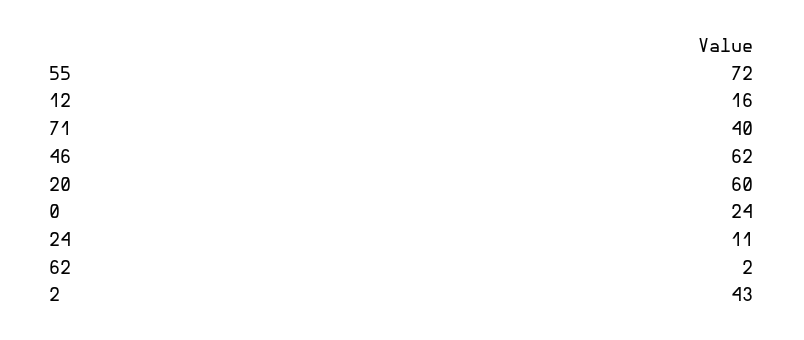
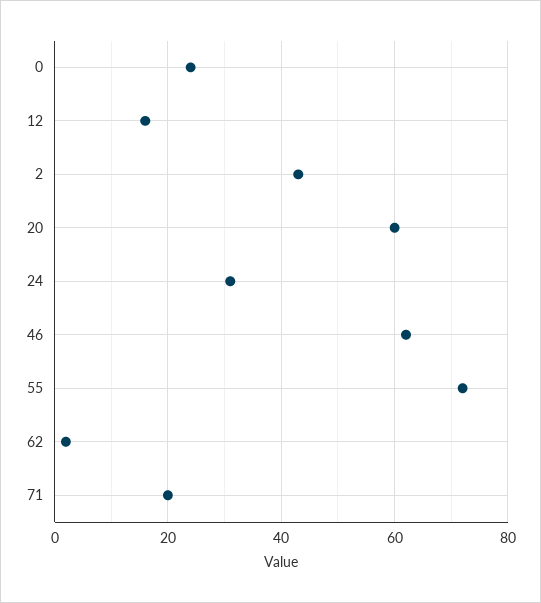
  {
    "55": 72,
    "12": 16,
-   "71": 40,
+   "71": 20,
    "46": 62,
    "20": 60,
    "0": 24,
-   "24": 11,
+   "24": 30,
    "62": 2,
    "2": 43
  }

